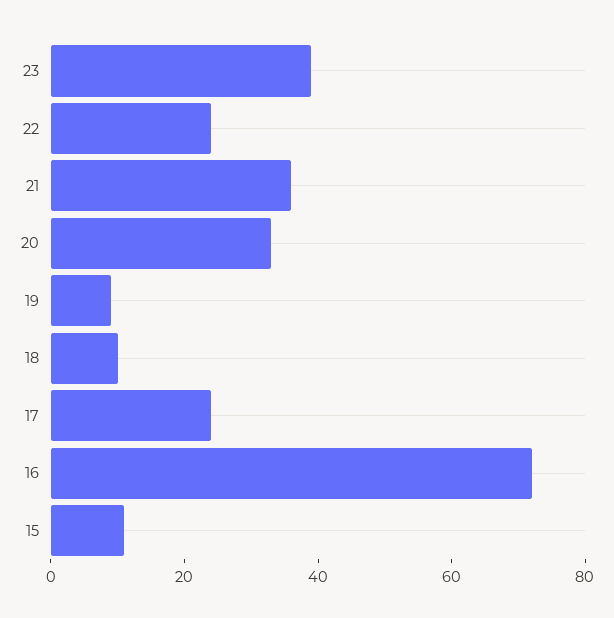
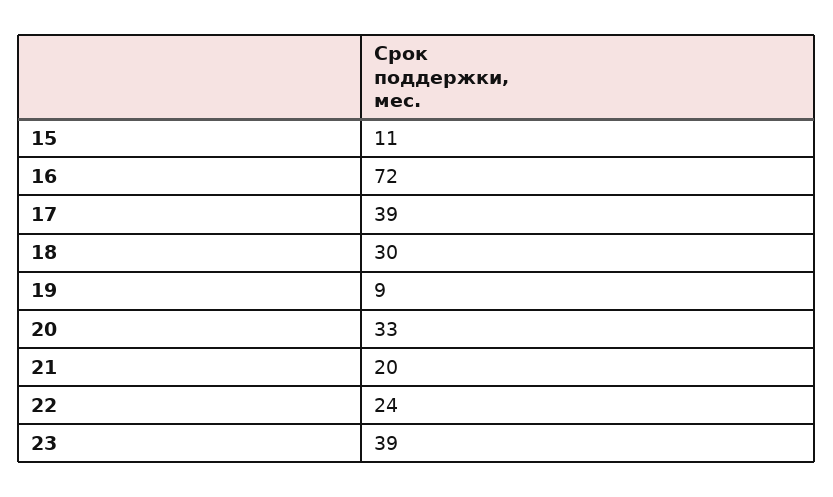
  {
    "23": 39,
    "22": 24,
-   "21": 35,
+   "21": 20,
    "20": 33,
    "19": 9,
-   "18": 10,
+   "18": 30,
-   "17": 25,
+   "17": 39,
    "16": 72,
    "15": 11
  }

